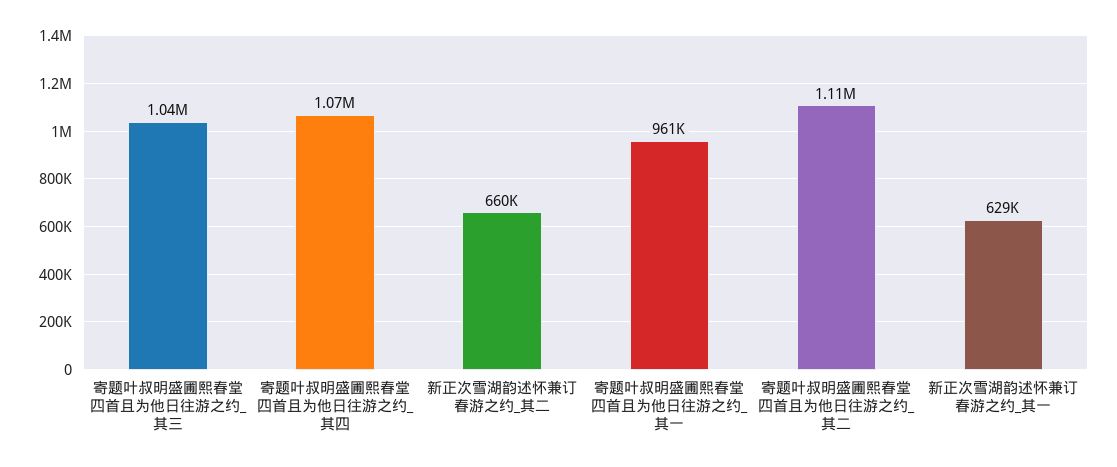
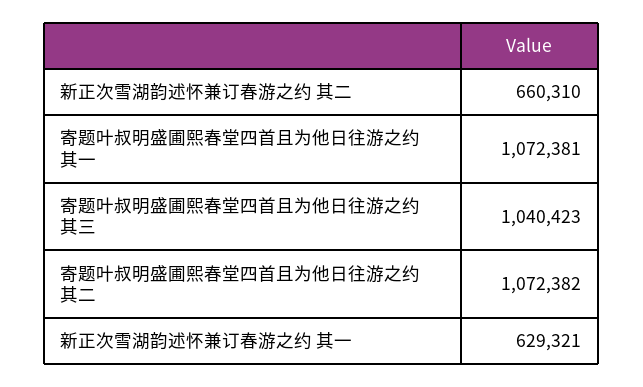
  {
    "寄题叶叔明盛圃熙春堂四首且为他日往游之约_其三": 1040423,
-   "寄题叶叔明盛圃熙春堂四首且为他日往游之约_其四": 1070000,
    "新正次雪湖韵述怀兼订春游之约_其二": 660310,
-   "寄题叶叔明盛圃熙春堂四首且为他日往游之约_其一": 961000,
+   "寄题叶叔明盛圃熙春堂四首且为他日往游之约_其一": 1072381,
-   "寄题叶叔明盛圃熙春堂四首且为他日往游之约_其二": 1110000,
+   "寄题叶叔明盛圃熙春堂四首且为他日往游之约_其二": 1072382,
    "新正次雪湖韵述怀兼订春游之约_其一": 629321
  }

